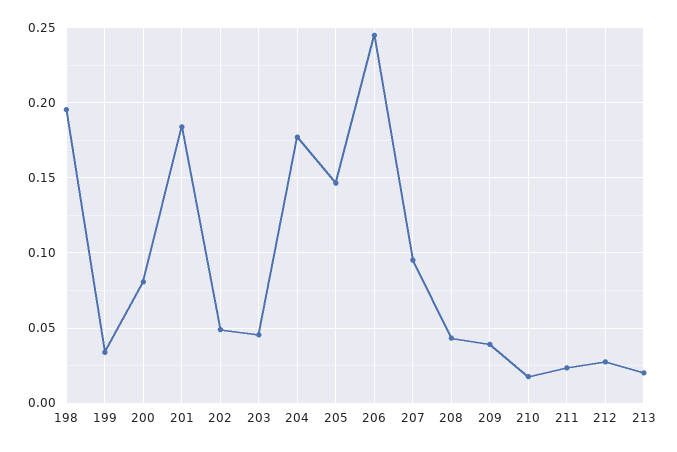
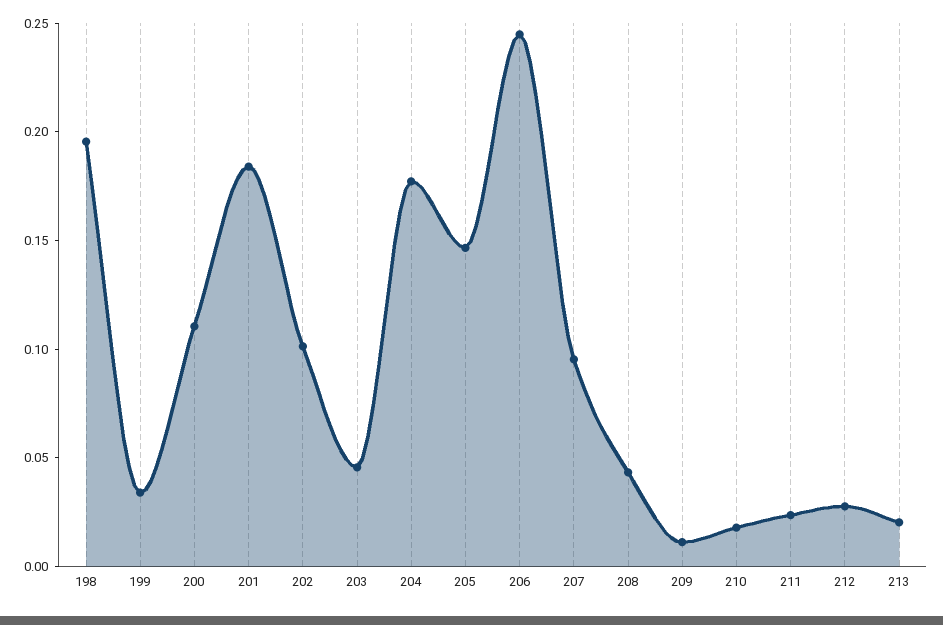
  {
    "198": 0.195,
    "199": 0.035,
-   "200": 0.08,
+   "200": 0.11,
    "201": 0.185,
-   "202": 0.05,
+   "202": 0.1,
    "203": 0.045,
    "204": 0.175,
    "205": 0.145,
    "206": 0.245,
    "207": 0.095,
    "208": 0.045,
-   "209": 0.04,
+   "209": 0.01,
    "210": 0.02,
    "211": 0.025,
    "212": 0.03,
    "213": 0.02
  }

